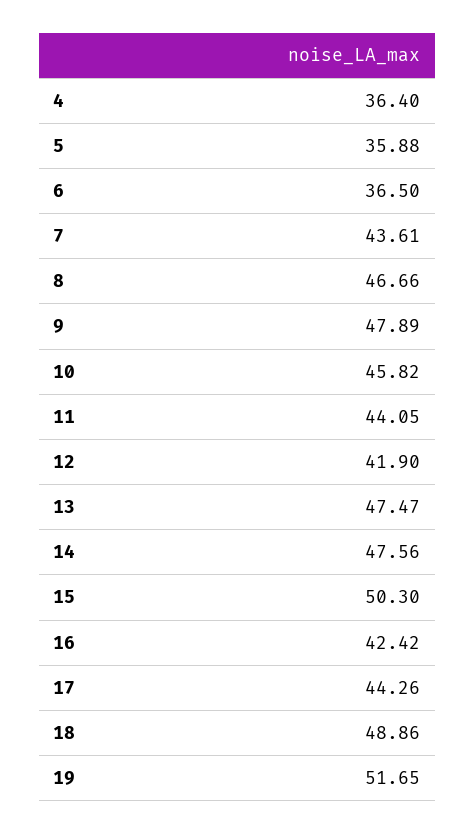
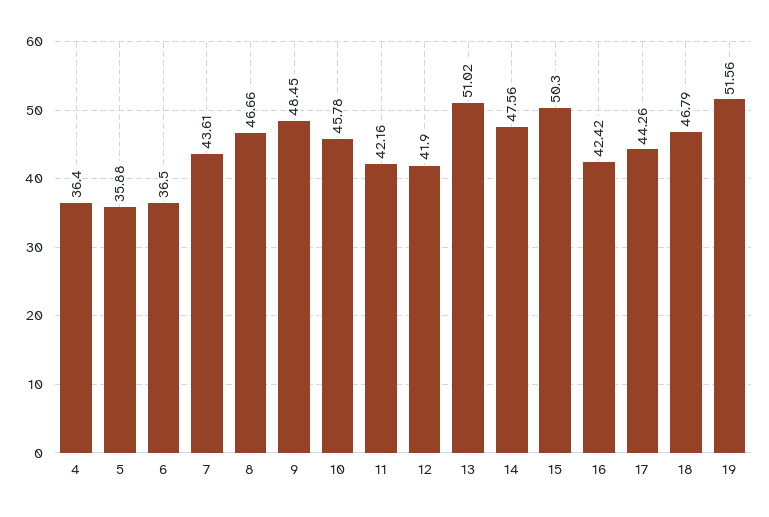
  {
    "4": 36.4,
    "5": 35.88,
    "6": 36.5,
    "7": 43.61,
    "8": 46.66,
-   "9": 47.89,
+   "9": 48.45,
-   "10": 45.82,
+   "10": 45.78,
-   "11": 44.05,
+   "11": 42.16,
    "12": 41.9,
-   "13": 47.47,
+   "13": 51.02,
    "14": 47.56,
    "15": 50.3,
    "16": 42.42,
    "17": 44.26,
-   "18": 48.86,
+   "18": 46.79,
-   "19": 51.65
+   "19": 51.56
  }

